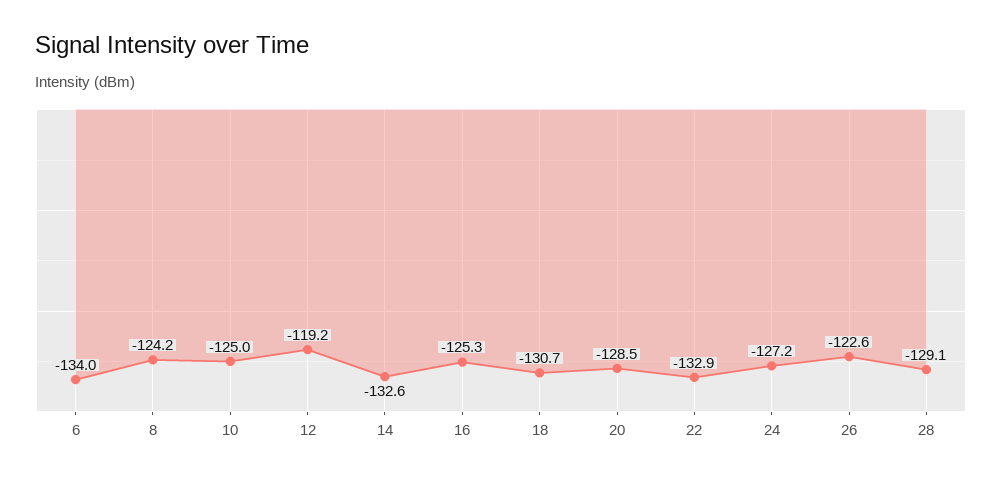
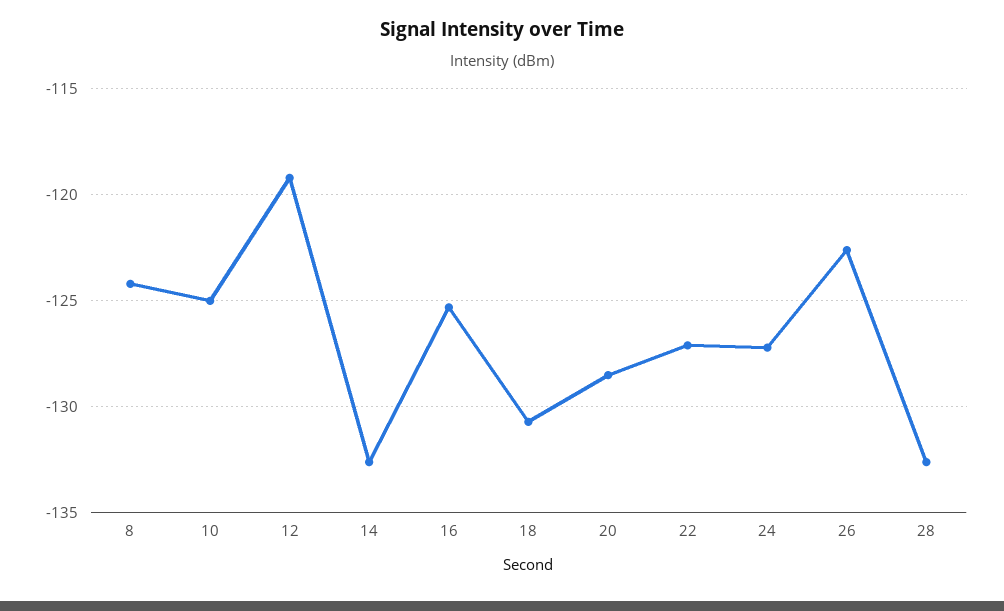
  {
-   "6": -134,
    "8": -124.2,
    "10": -125,
    "12": -119.2,
    "14": -132.6,
    "16": -125.3,
    "18": -130.7,
    "20": -128.5,
-   "22": -132.9,
+   "22": -127,
    "24": -127.2,
    "26": -122.6,
-   "28": -129.1
+   "28": -132.5
  }

